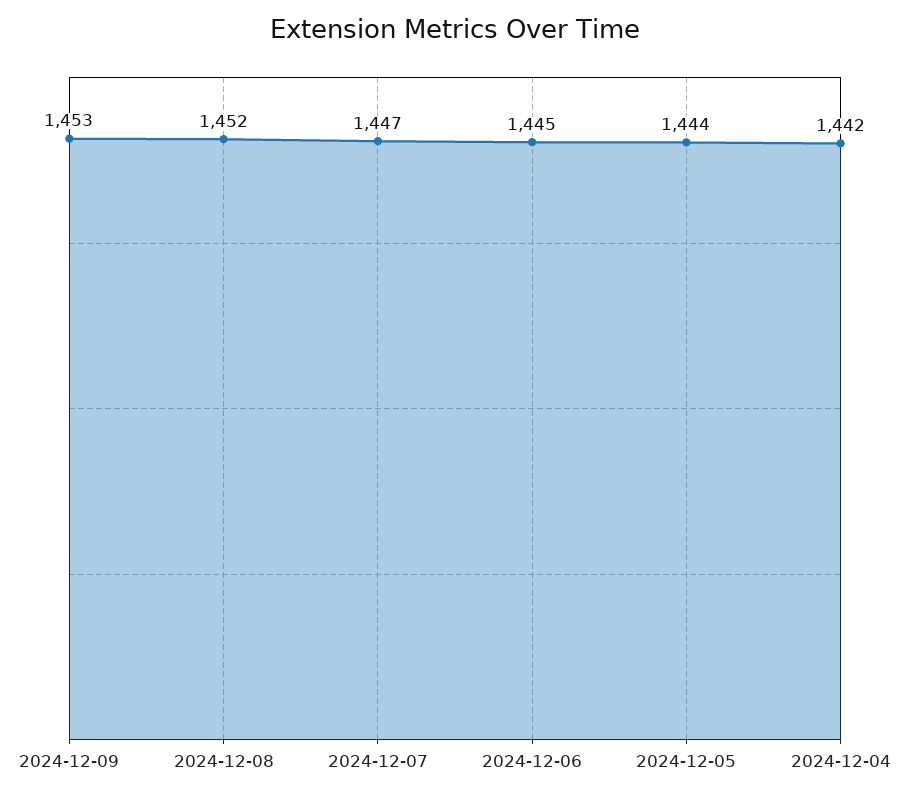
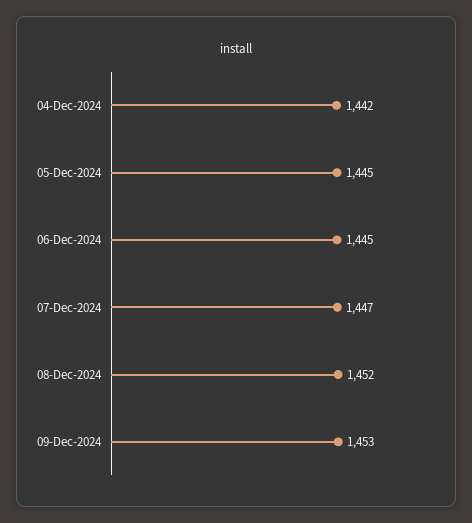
  {
    "2024-12-09": 1453,
    "2024-12-08": 1452,
    "2024-12-07": 1447,
    "2024-12-06": 1445,
-   "2024-12-05": 1444,
+   "2024-12-05": 1445,
    "2024-12-04": 1442
  }

